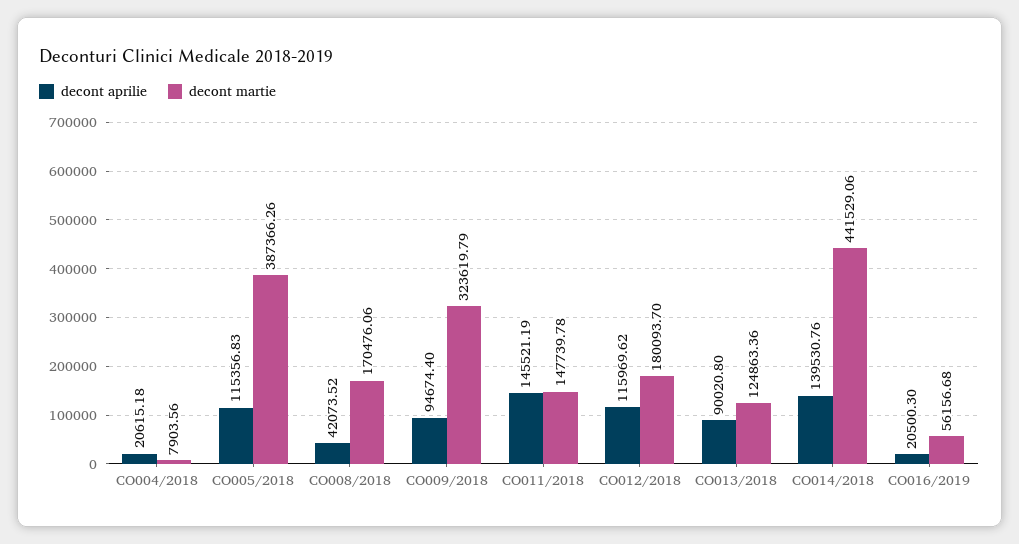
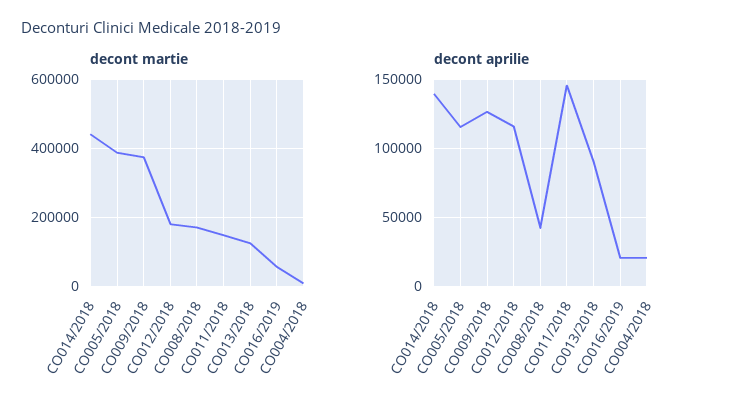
  {
    "decont aprilie": {
      "CO004/2018": 20615.18,
      "CO005/2018": 115356.83,
      "CO008/2018": 42073.52,
-     "CO009/2018": 94674.4,
+     "CO009/2018": 125000,
      "CO011/2018": 145521.19,
      "CO012/2018": 115969.62,
      "CO013/2018": 90020.8,
      "CO014/2018": 139530.76,
      "CO016/2019": 20500.3
    },
    "decont martie": {
      "CO004/2018": 7903.56,
      "CO005/2018": 387366.26,
      "CO008/2018": 170476.06,
-     "CO009/2018": 323619.79,
+     "CO009/2018": 380000,
      "CO011/2018": 147739.78,
      "CO012/2018": 180093.7,
      "CO013/2018": 124863.36,
      "CO014/2018": 441529.06,
      "CO016/2019": 56156.68
    }
  }

